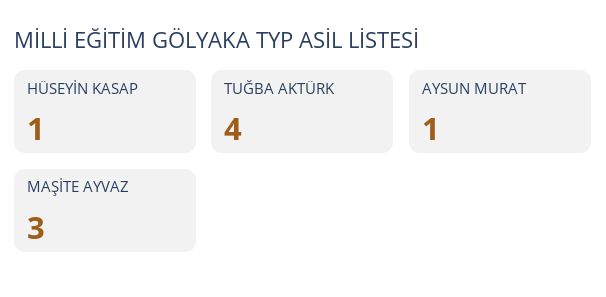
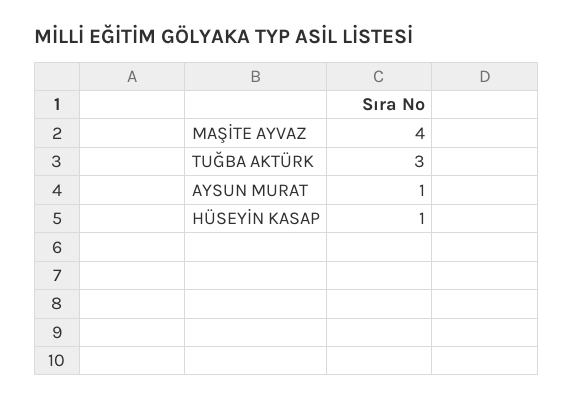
  {
    "HÜSEYİN KASAP": 1,
-   "TUĞBA AKTÜRK": 4,
+   "TUĞBA AKTÜRK": 3,
    "AYSUN MURAT": 1,
-   "MAŞİTE AYVAZ": 3
+   "MAŞİTE AYVAZ": 4
  }

